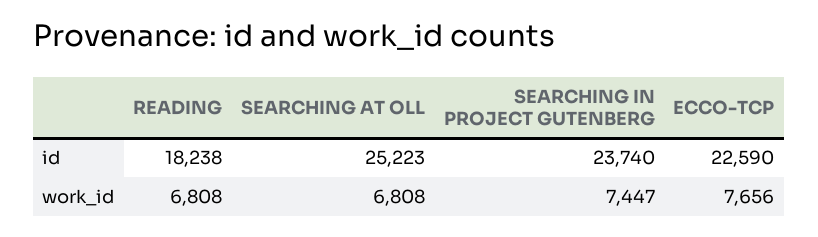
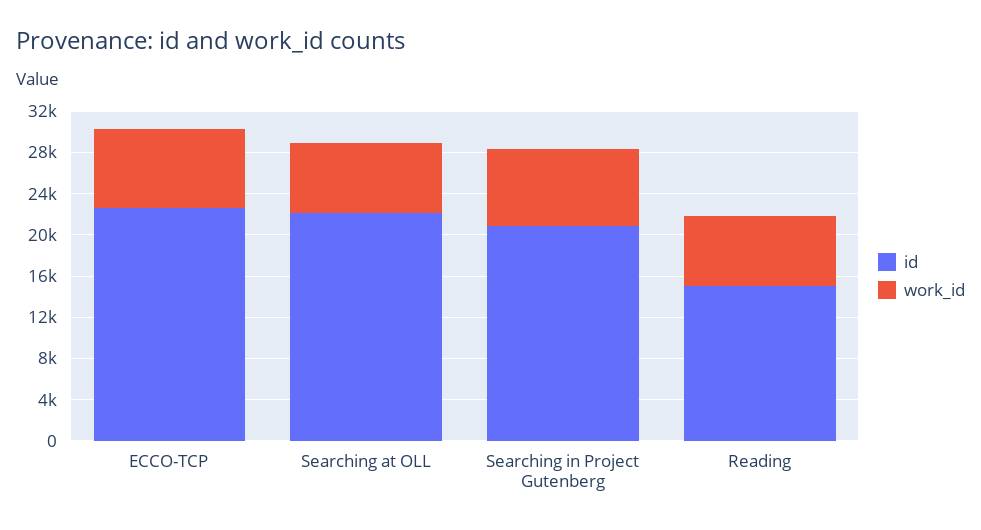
  {
    "id": {
-     "READING": 18238,
+     "READING": 15000,
-     "SEARCHING AT OLL": 25223,
+     "SEARCHING AT OLL": 22000,
-     "SEARCHING IN PROJECT GUTENBERG": 23740,
+     "SEARCHING IN PROJECT GUTENBERG": 21000,
      "ECCO-TCP": 22590
    },
    "work_id": {
      "READING": 6808,
      "SEARCHING AT OLL": 6808,
      "SEARCHING IN PROJECT GUTENBERG": 7447,
      "ECCO-TCP": 7656
    }
  }

